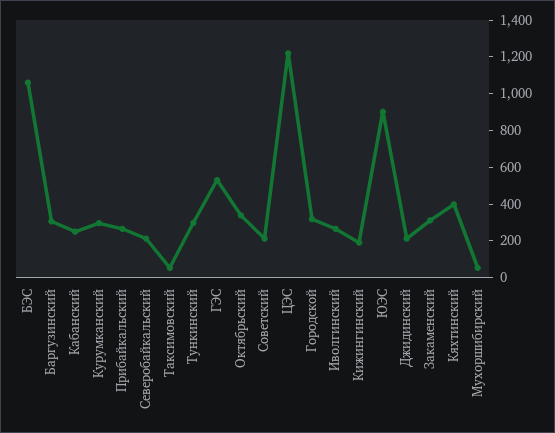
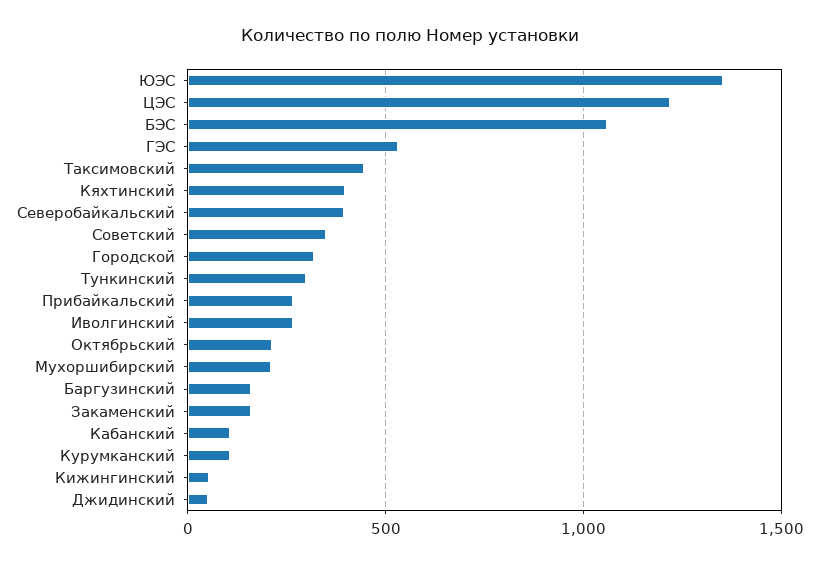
  {
    "БЭС": 1050,
-   "Баргузинский": 300,
+   "Баргузинский": 150,
-   "Кабанский": 250,
+   "Кабанский": 100,
-   "Курумканский": 300,
+   "Курумканский": 100,
    "Прибайкальский": 250,
-   "Северобайкальский": 200,
+   "Северобайкальский": 400,
-   "Таксимовский": 50,
+   "Таксимовский": 450,
    "Тункинский": 300,
    "ГЭС": 550,
-   "Октябрьский": 350,
+   "Октябрьский": 200,
-   "Советский": 200,
+   "Советский": 350,
    "ЦЭС": 1200,
    "Городской": 300,
    "Иволгинский": 250,
-   "Кижингинский": 200,
+   "Кижингинский": 50,
-   "ЮЭС": 900,
+   "ЮЭС": 1350,
-   "Джидинский": 200,
+   "Джидинский": 50,
-   "Закаменский": 300,
+   "Закаменский": 150,
    "Кяхтинский": 400,
-   "Мухоршибирский": 50
+   "Мухоршибирский": 200
  }

